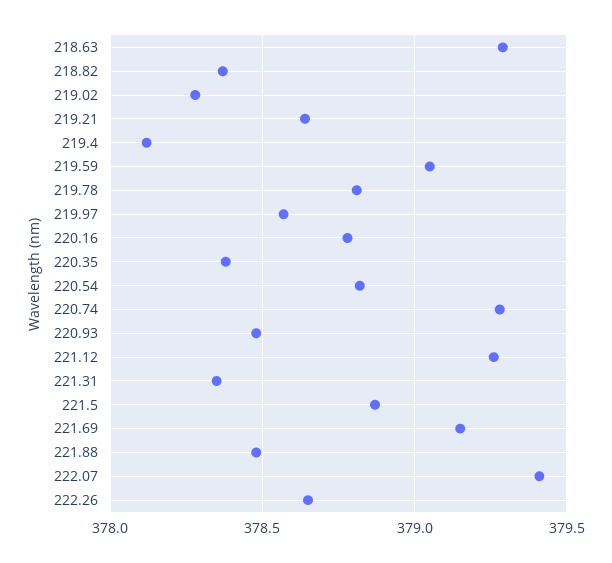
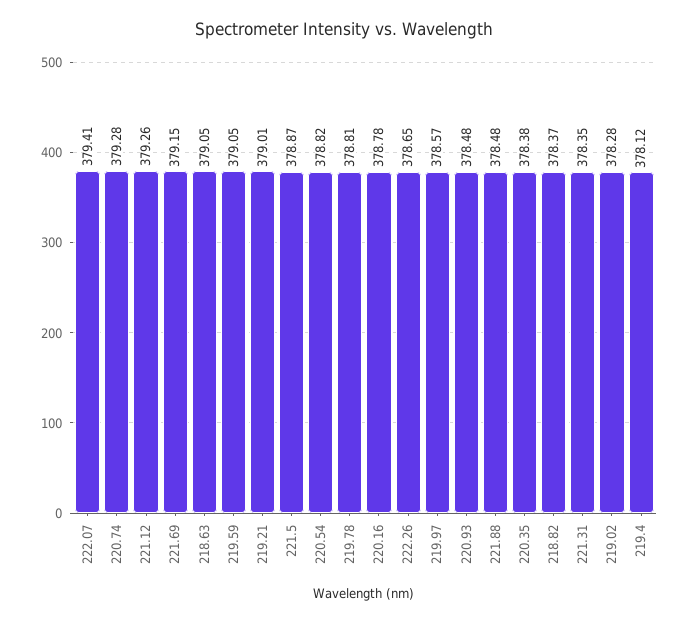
  {
-   "218.63": 379.3,
+   "218.63": 379.05,
    "218.82": 378.37,
    "219.02": 378.28,
-   "219.21": 378.65,
+   "219.21": 379.01,
    "219.4": 378.12,
    "219.59": 379.05,
    "219.78": 378.81,
    "219.97": 378.57,
    "220.16": 378.78,
    "220.35": 378.38,
    "220.54": 378.82,
    "220.74": 379.28,
    "220.93": 378.48,
    "221.12": 379.26,
    "221.31": 378.35,
    "221.5": 378.87,
    "221.69": 379.15,
    "221.88": 378.48,
    "222.07": 379.41,
    "222.26": 378.65
  }

